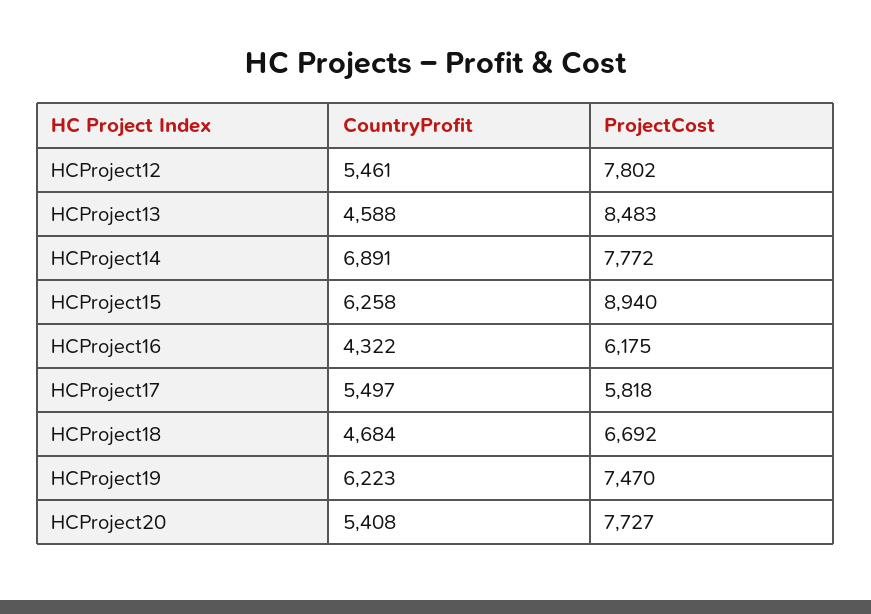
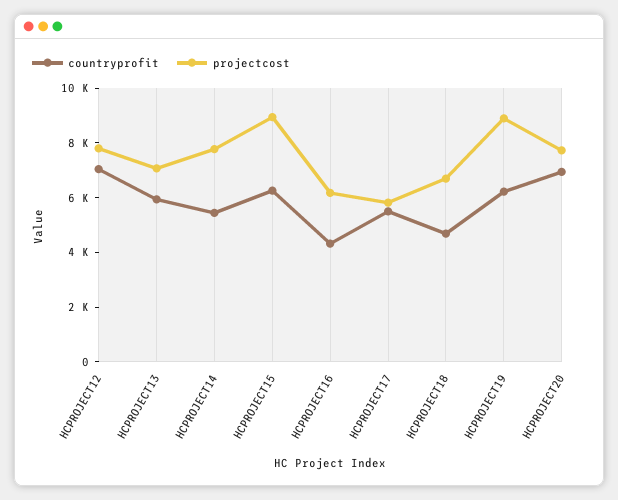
  {
    "CountryProfit": {
-     "HCProject12": 5461,
+     "HCProject12": 7000,
-     "HCProject13": 4588,
+     "HCProject13": 6000,
-     "HCProject14": 6891,
+     "HCProject14": 5500,
      "HCProject15": 6258,
      "HCProject16": 4322,
      "HCProject17": 5497,
      "HCProject18": 4684,
      "HCProject19": 6223,
-     "HCProject20": 5408
+     "HCProject20": 7000
    },
    "ProjectCost": {
      "HCProject12": 7802,
-     "HCProject13": 8483,
+     "HCProject13": 7000,
      "HCProject14": 7772,
      "HCProject15": 8940,
      "HCProject16": 6175,
      "HCProject17": 5818,
      "HCProject18": 6692,
-     "HCProject19": 7470,
+     "HCProject19": 9000,
      "HCProject20": 7727
    }
  }

